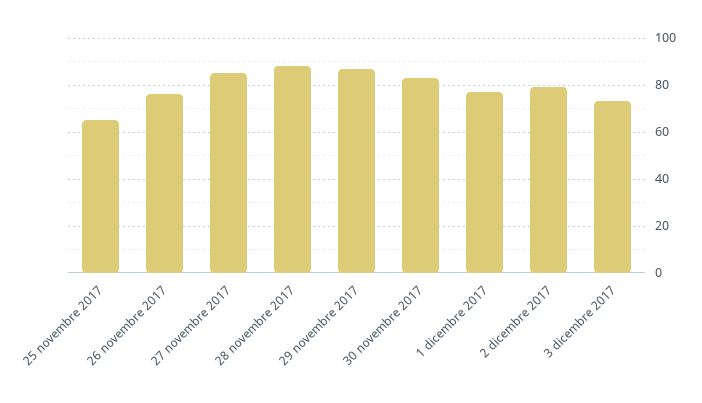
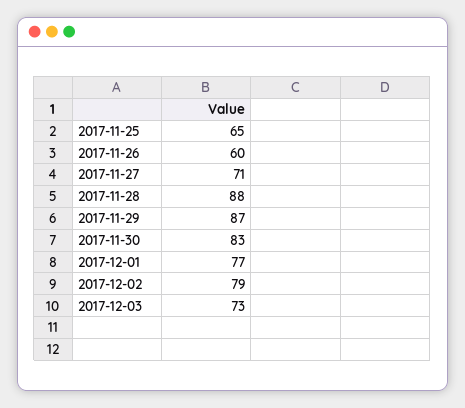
  {
    "25 novembre 2017": 65,
-   "26 novembre 2017": 75,
+   "26 novembre 2017": 60,
-   "27 novembre 2017": 85,
+   "27 novembre 2017": 71,
    "28 novembre 2017": 88,
    "29 novembre 2017": 87,
    "30 novembre 2017": 83,
    "1 dicembre 2017": 77,
    "2 dicembre 2017": 79,
    "3 dicembre 2017": 73
  }

